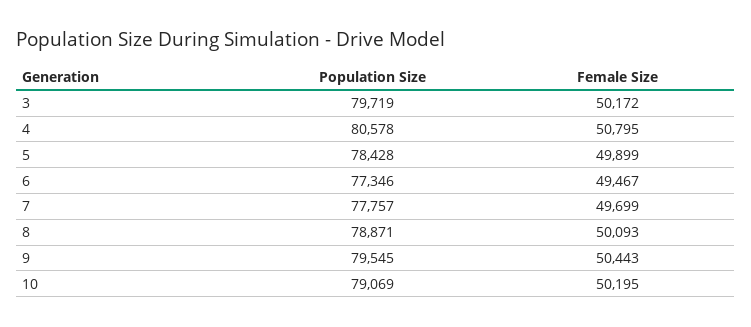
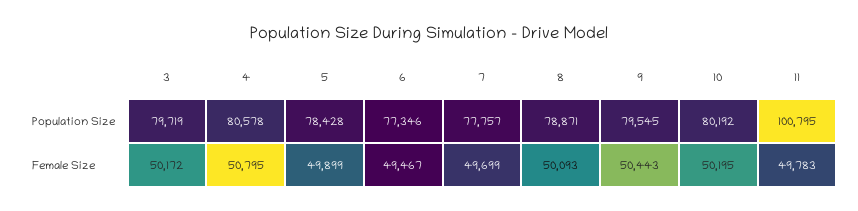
  {
    "Population Size": {
      "3": 79719,
      "4": 80578,
      "5": 78428,
      "6": 77346,
      "7": 77757,
      "8": 78871,
      "9": 79545,
-     "10": 79069
+     "10": 80192,
+     "11": 100795
    },
    "Female Size": {
      "3": 50172,
      "4": 50795,
      "5": 49899,
      "6": 49467,
      "7": 49699,
      "8": 50093,
      "9": 50443,
-     "10": 50195
+     "10": 50195,
+     "11": 49783
    }
  }

